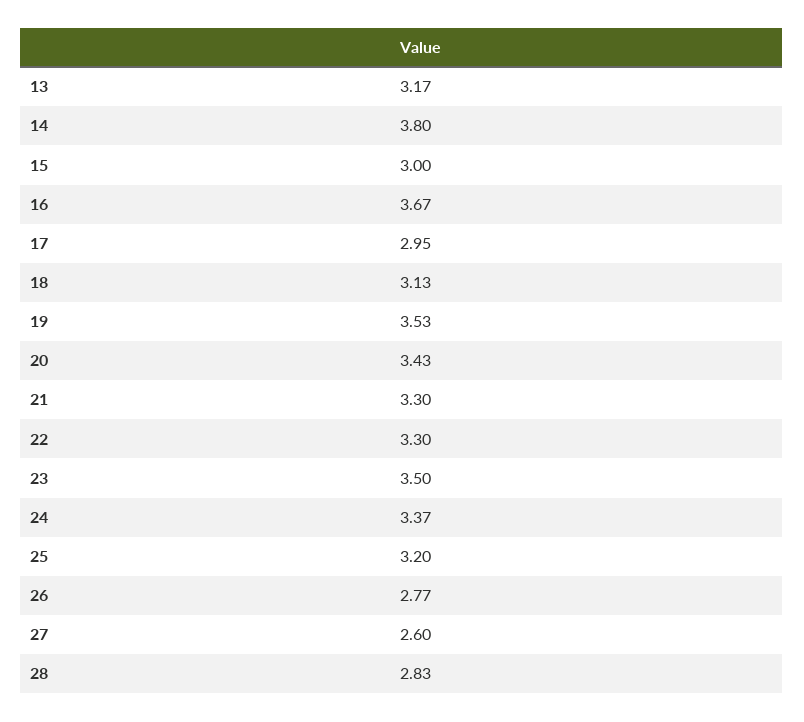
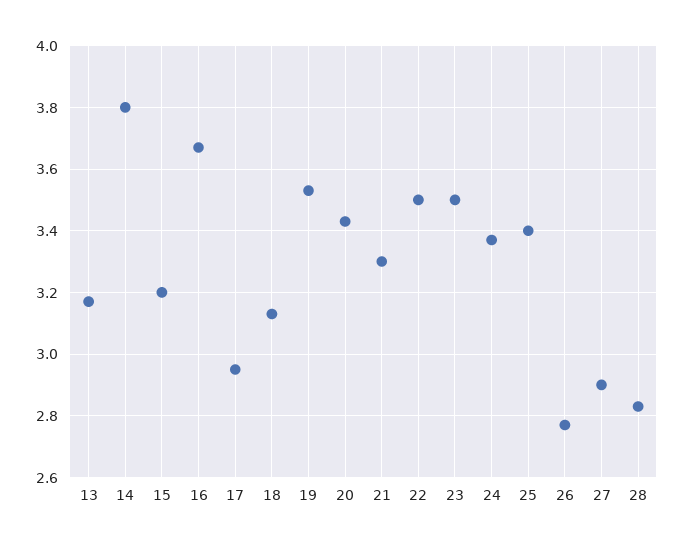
  {
    "13": 3.17,
    "14": 3.8,
-   "15": 3,
+   "15": 3.2,
    "16": 3.67,
    "17": 2.95,
    "18": 3.13,
    "19": 3.53,
    "20": 3.43,
    "21": 3.3,
-   "22": 3.3,
+   "22": 3.5,
    "23": 3.5,
    "24": 3.37,
-   "25": 3.2,
+   "25": 3.4,
    "26": 2.77,
-   "27": 2.6,
+   "27": 2.9,
    "28": 2.83
  }

